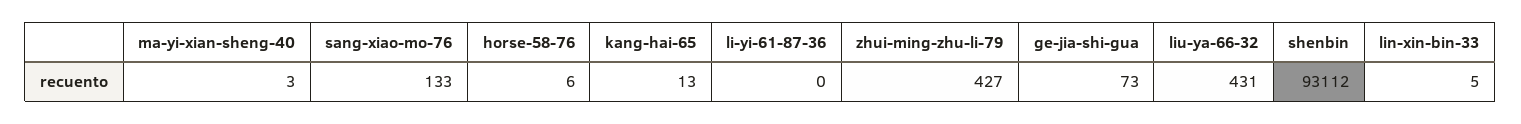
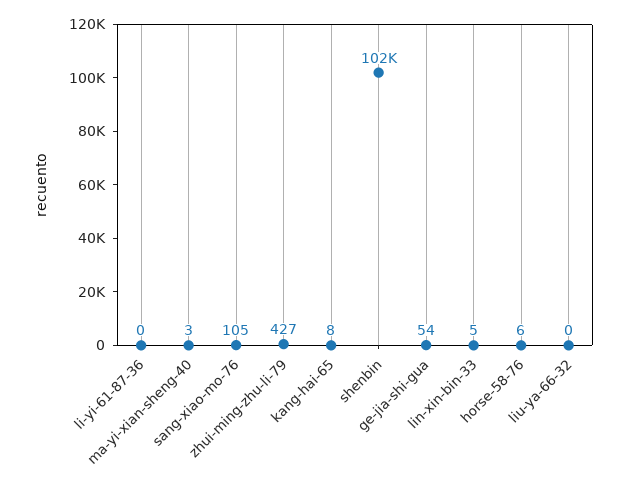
  {
    "ma-yi-xian-sheng-40": 3,
-   "sang-xiao-mo-76": 133,
+   "sang-xiao-mo-76": 105,
    "horse-58-76": 6,
-   "kang-hai-65": 13,
+   "kang-hai-65": 8,
    "li-yi-61-87-36": 0,
    "zhui-ming-zhu-li-79": 427,
-   "ge-jia-shi-gua": 73,
+   "ge-jia-shi-gua": 54,
-   "liu-ya-66-32": 431,
+   "liu-ya-66-32": 0,
-   "shenbin": 93112,
+   "shenbin": 102000,
    "lin-xin-bin-33": 5
  }

